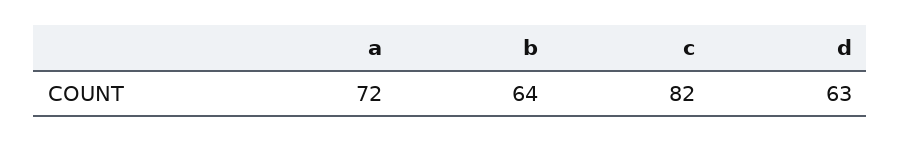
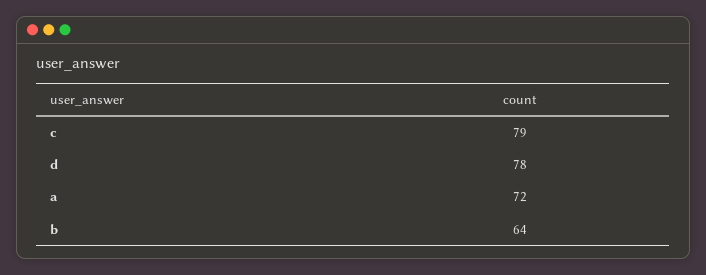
  {
    "a": 72,
    "b": 64,
-   "c": 82,
+   "c": 79,
-   "d": 63
+   "d": 78
  }

